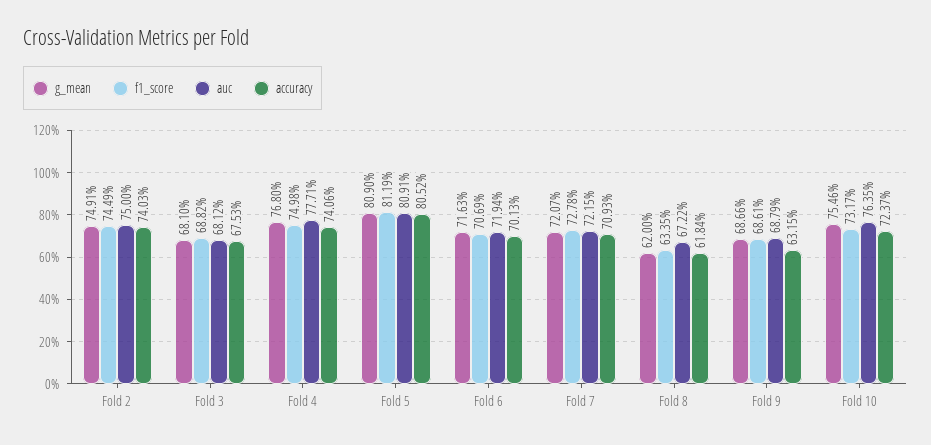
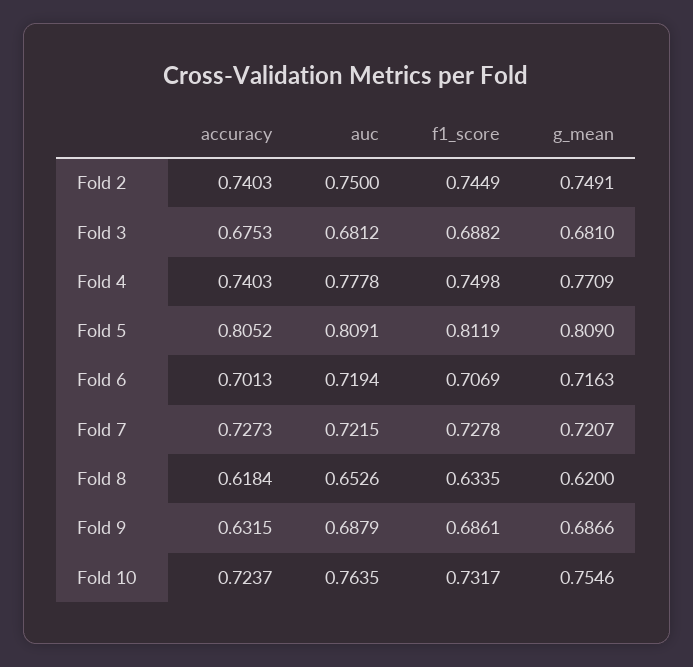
  {
    "g_mean": {
      "Fold 2": 0.7491,
      "Fold 3": 0.681,
-     "Fold 4": 0.768,
+     "Fold 4": 0.7709,
      "Fold 5": 0.809,
      "Fold 6": 0.7163,
      "Fold 7": 0.7207,
      "Fold 8": 0.62,
      "Fold 9": 0.6866,
      "Fold 10": 0.7546
    },
    "f1_score": {
      "Fold 2": 0.7449,
      "Fold 3": 0.6882,
      "Fold 4": 0.7498,
      "Fold 5": 0.8119,
      "Fold 6": 0.7069,
      "Fold 7": 0.7278,
      "Fold 8": 0.6335,
      "Fold 9": 0.6861,
      "Fold 10": 0.7317
    },
    "auc": {
      "Fold 2": 0.75,
      "Fold 3": 0.6812,
-     "Fold 4": 0.7771,
+     "Fold 4": 0.7778,
      "Fold 5": 0.8091,
      "Fold 6": 0.7194,
      "Fold 7": 0.7215,
-     "Fold 8": 0.6722,
+     "Fold 8": 0.6526,
      "Fold 9": 0.6879,
      "Fold 10": 0.7635
    },
    "accuracy": {
      "Fold 2": 0.7403,
      "Fold 3": 0.6753,
-     "Fold 4": 0.7406,
+     "Fold 4": 0.7403,
      "Fold 5": 0.8052,
      "Fold 6": 0.7013,
-     "Fold 7": 0.7093,
+     "Fold 7": 0.7273,
      "Fold 8": 0.6184,
      "Fold 9": 0.6315,
      "Fold 10": 0.7237
    }
  }

